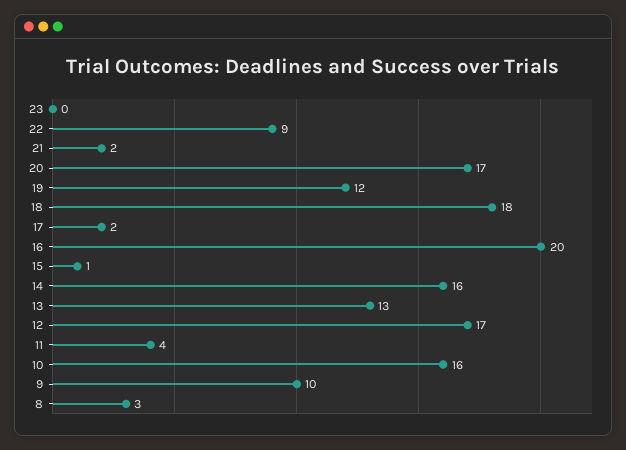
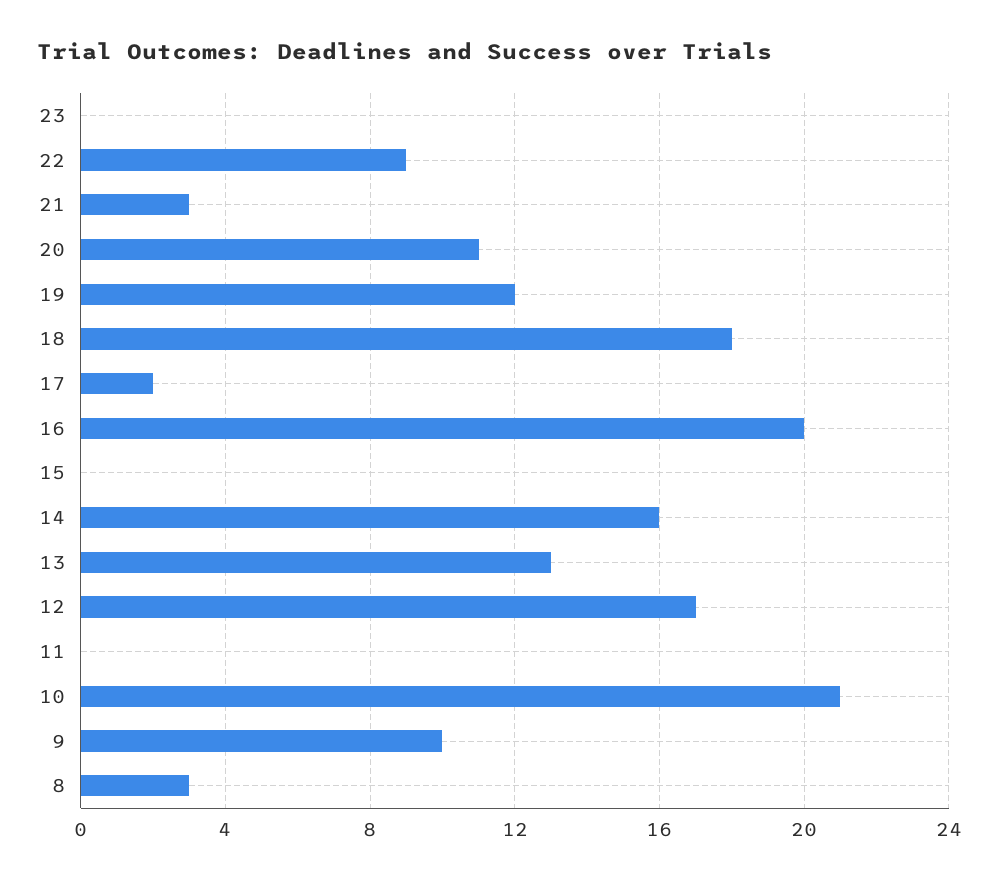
  {
    "23": 0,
    "22": 9,
-   "21": 2,
+   "21": 3,
-   "20": 17,
+   "20": 11,
    "19": 12,
    "18": 18,
    "17": 2,
    "16": 20,
-   "15": 1,
+   "15": 0,
    "14": 16,
    "13": 13,
    "12": 17,
-   "11": 4,
+   "11": 0,
-   "10": 16,
+   "10": 21,
    "9": 10,
    "8": 3
  }

